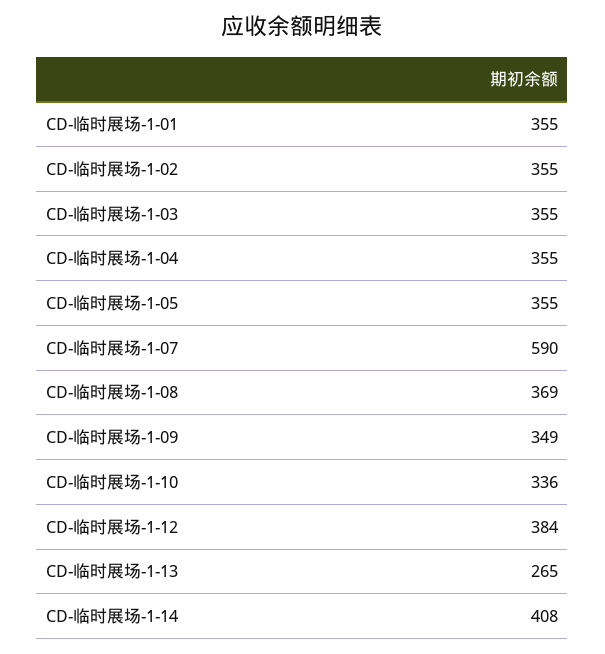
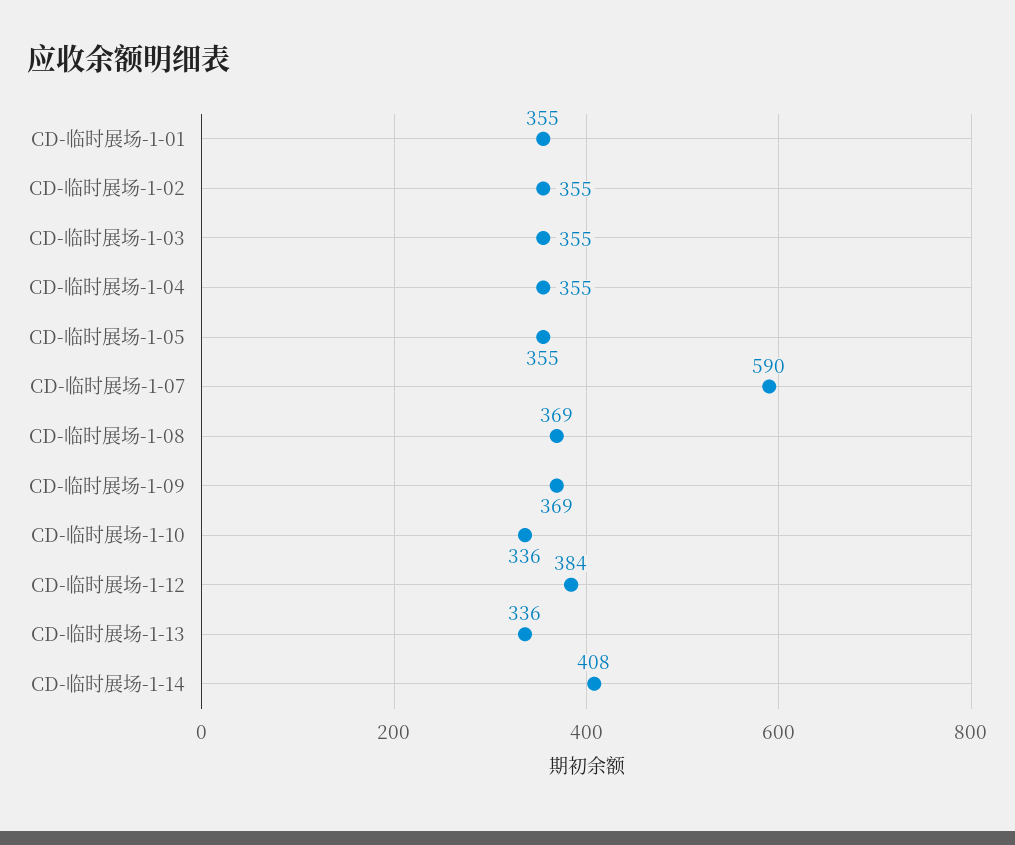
  {
    "CD-临时展场-1-01": 355,
    "CD-临时展场-1-02": 355,
    "CD-临时展场-1-03": 355,
    "CD-临时展场-1-04": 355,
    "CD-临时展场-1-05": 355,
    "CD-临时展场-1-07": 590,
    "CD-临时展场-1-08": 369,
-   "CD-临时展场-1-09": 349,
+   "CD-临时展场-1-09": 369,
    "CD-临时展场-1-10": 336,
    "CD-临时展场-1-12": 384,
-   "CD-临时展场-1-13": 265,
+   "CD-临时展场-1-13": 336,
    "CD-临时展场-1-14": 408
  }

